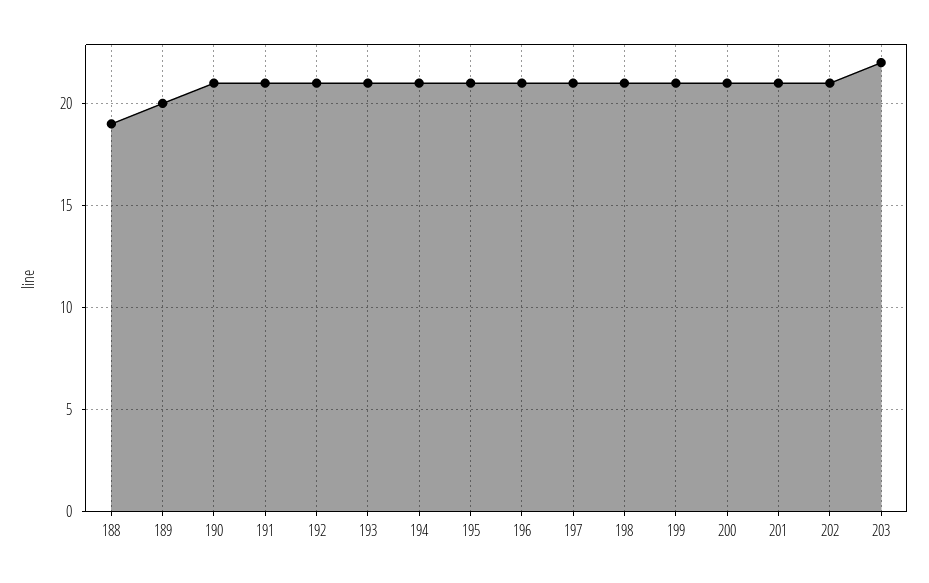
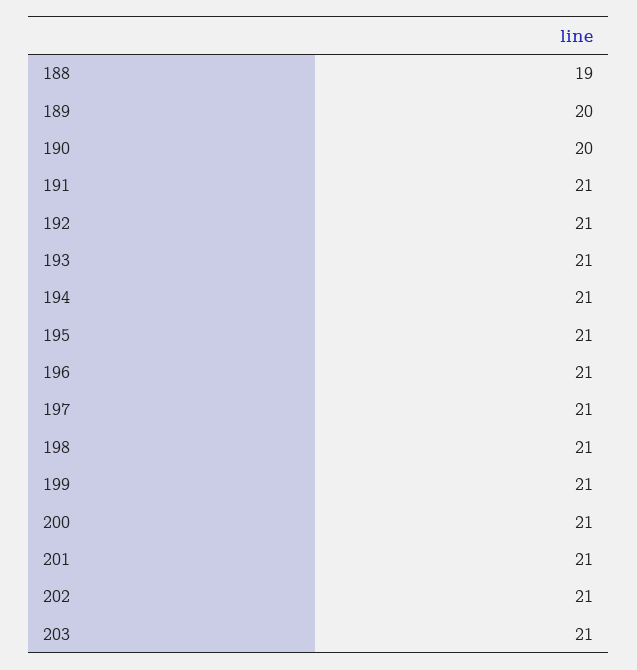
  {
    "188": 19,
    "189": 20,
-   "190": 21,
+   "190": 20,
    "191": 21,
    "192": 21,
    "193": 21,
    "194": 21,
    "195": 21,
    "196": 21,
    "197": 21,
    "198": 21,
    "199": 21,
    "200": 21,
    "201": 21,
    "202": 21,
-   "203": 22
+   "203": 21
  }

